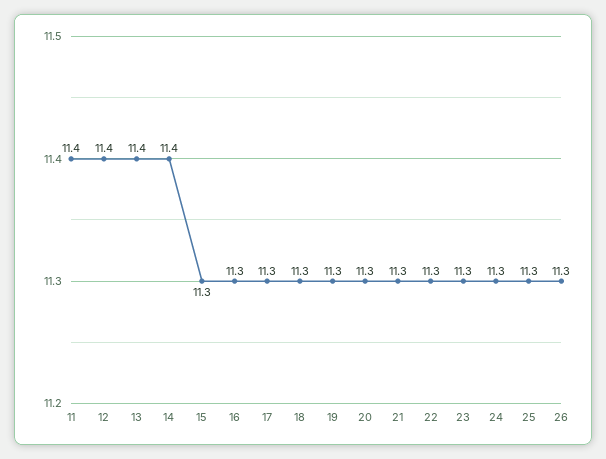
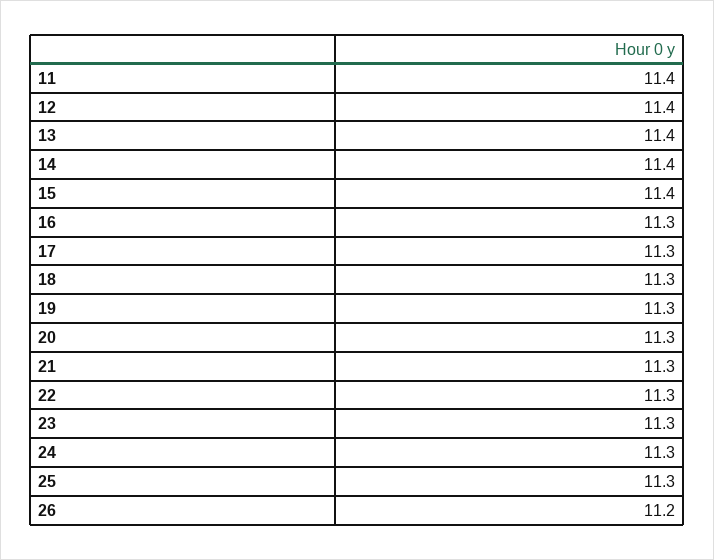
  {
    "11": 11.4,
    "12": 11.4,
    "13": 11.4,
    "14": 11.4,
-   "15": 11.3,
+   "15": 11.4,
    "16": 11.3,
    "17": 11.3,
    "18": 11.3,
    "19": 11.3,
    "20": 11.3,
    "21": 11.3,
    "22": 11.3,
    "23": 11.3,
    "24": 11.3,
    "25": 11.3,
-   "26": 11.3
+   "26": 11.2
  }

